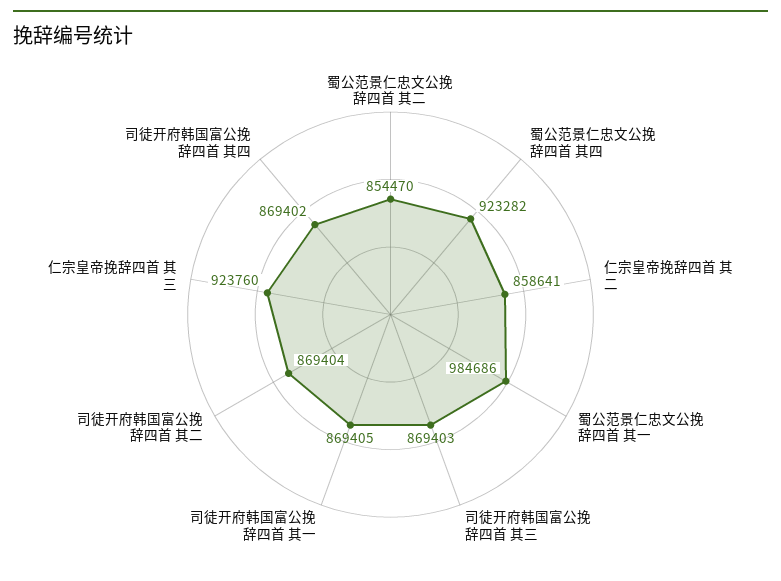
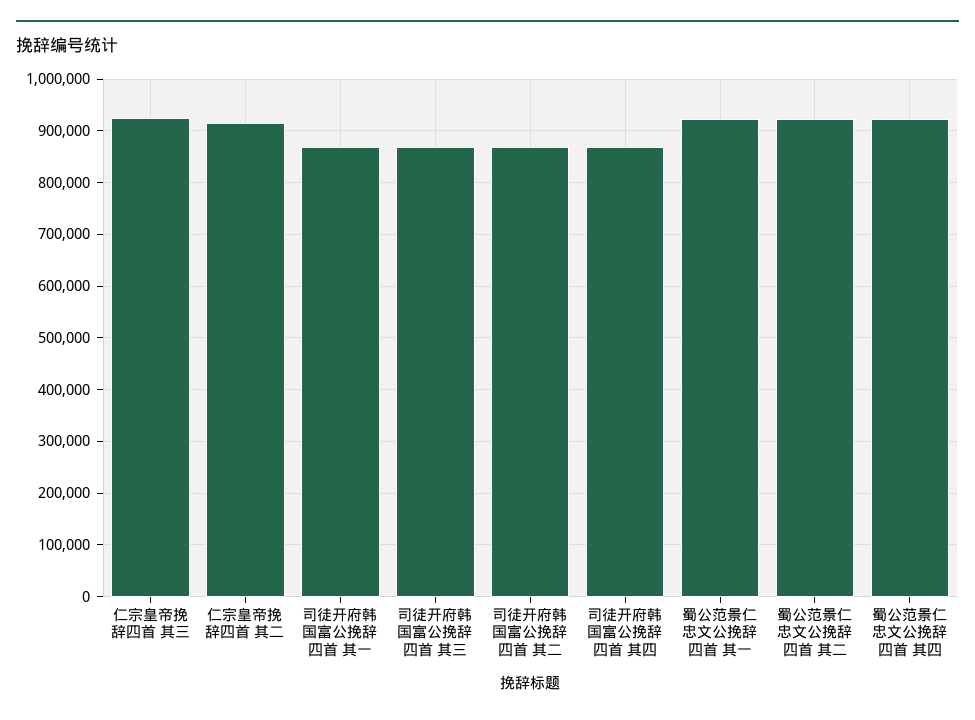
  {
-   "蜀公范景仁忠文公挽辞四首 其二": 854470,
+   "蜀公范景仁忠文公挽辞四首 其二": 920000,
    "蜀公范景仁忠文公挽辞四首 其四": 923282,
-   "仁宗皇帝挽辞四首 其二": 858641,
+   "仁宗皇帝挽辞四首 其二": 920000,
-   "蜀公范景仁忠文公挽辞四首 其一": 984686,
+   "蜀公范景仁忠文公挽辞四首 其一": 920000,
    "司徒开府韩国富公挽辞四首 其三": 869403,
    "司徒开府韩国富公挽辞四首 其一": 869405,
    "司徒开府韩国富公挽辞四首 其二": 869404,
    "仁宗皇帝挽辞四首 其三": 923760,
    "司徒开府韩国富公挽辞四首 其四": 869402
  }

